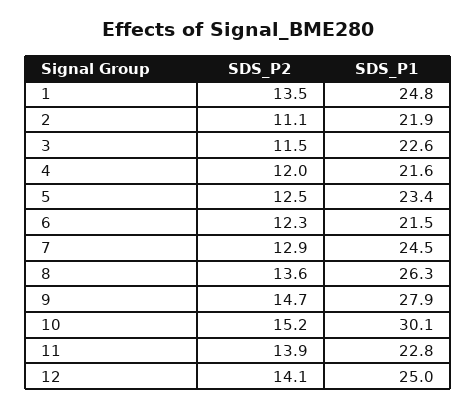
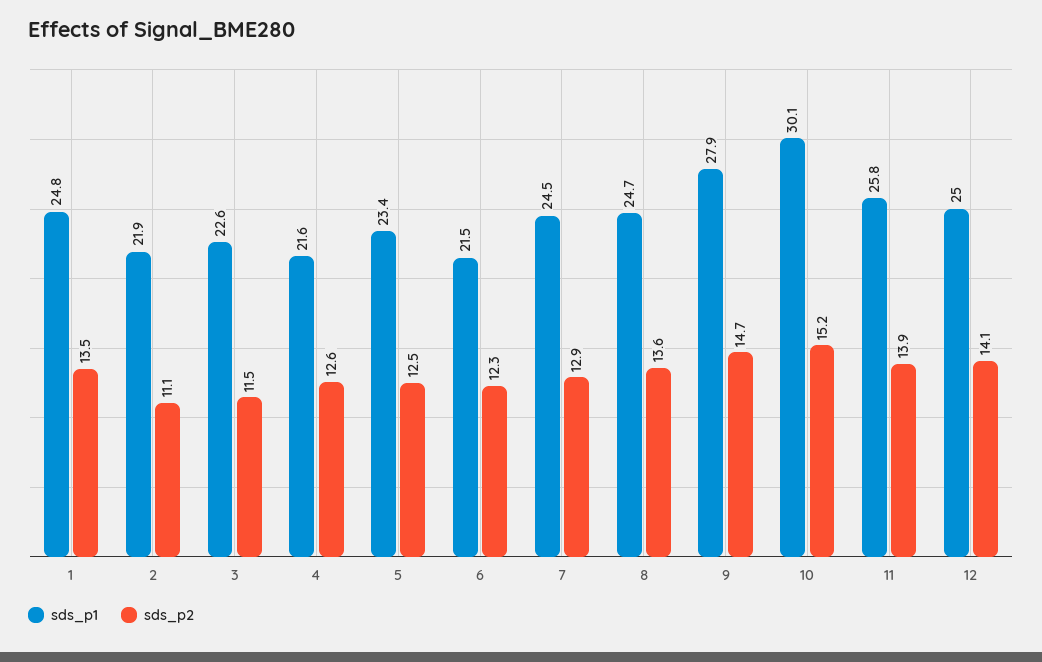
  {
    "SDS_P2": {
      "1": 13.5,
      "2": 11.1,
      "3": 11.5,
-     "4": 12,
+     "4": 12.6,
      "5": 12.5,
      "6": 12.3,
      "7": 12.9,
      "8": 13.6,
      "9": 14.7,
      "10": 15.2,
      "11": 13.9,
      "12": 14.1
    },
    "SDS_P1": {
      "1": 24.8,
      "2": 21.9,
      "3": 22.6,
      "4": 21.6,
      "5": 23.4,
      "6": 21.5,
      "7": 24.5,
-     "8": 26.3,
+     "8": 24.7,
      "9": 27.9,
      "10": 30.1,
-     "11": 22.8,
+     "11": 25.8,
      "12": 25
    }
  }

